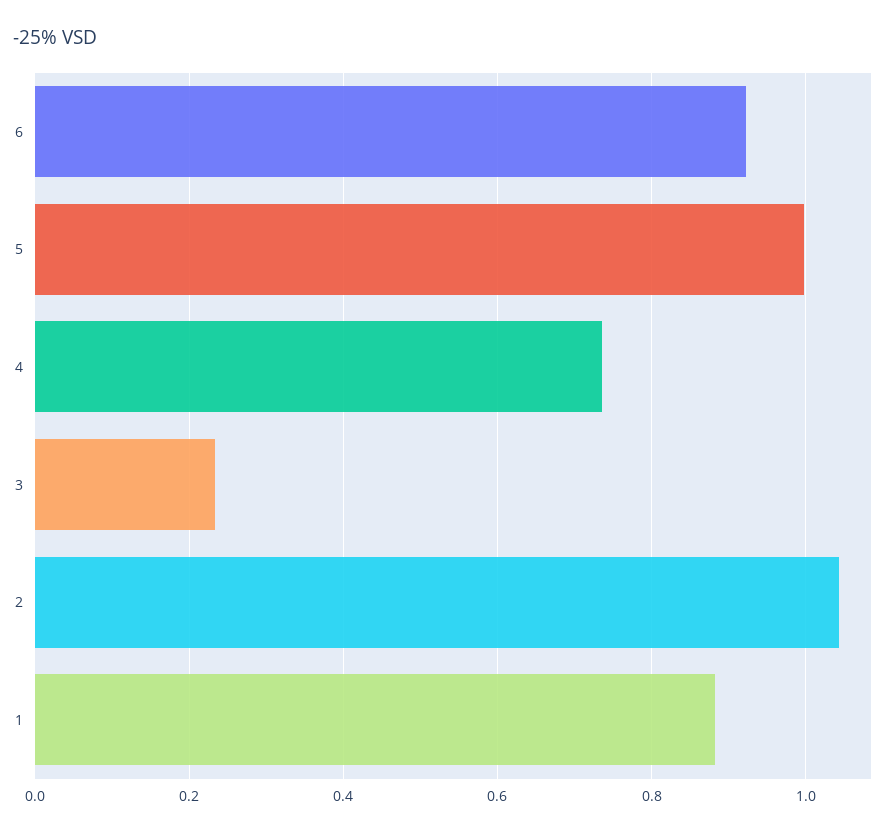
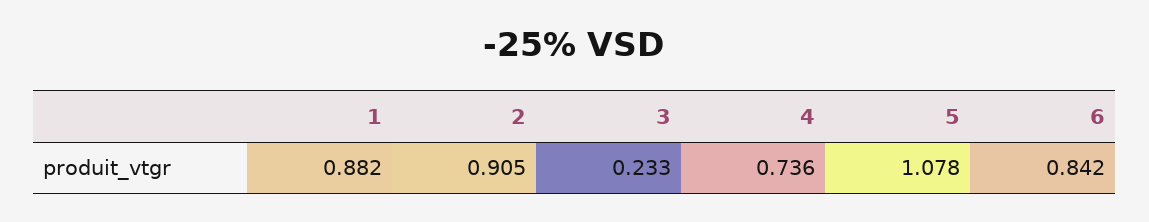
  {
-   "6": 0.92,
+   "6": 0.842,
-   "5": 1,
+   "5": 1.078,
    "4": 0.736,
    "3": 0.233,
-   "2": 1.04,
+   "2": 0.905,
    "1": 0.882
  }

